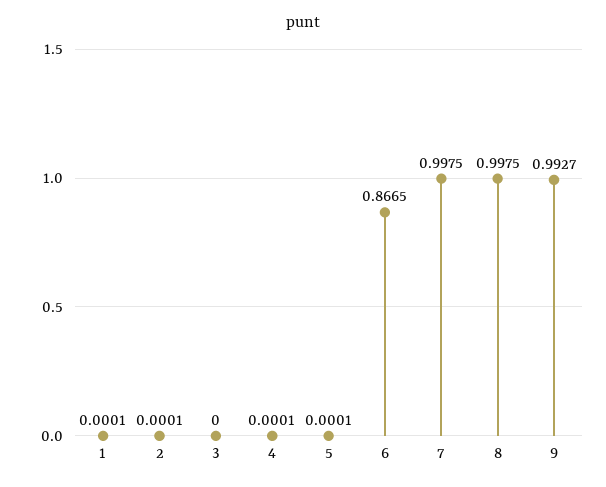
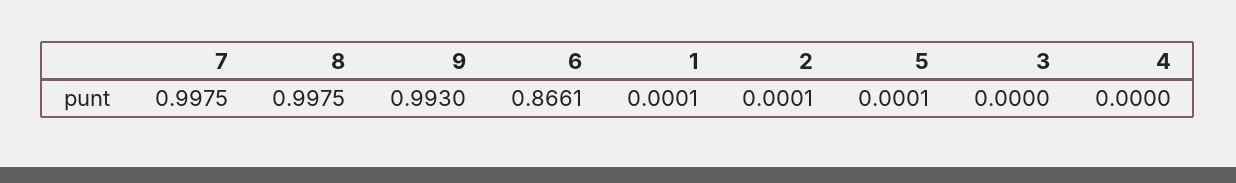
  {
    "1": 0.0001,
    "2": 0.0001,
    "3": 0,
-   "4": 0.0001,
+   "4": 0,
    "5": 0.0001,
-   "6": 0.8665,
+   "6": 0.8661,
    "7": 0.9975,
    "8": 0.9975,
-   "9": 0.9927
+   "9": 0.993
  }

